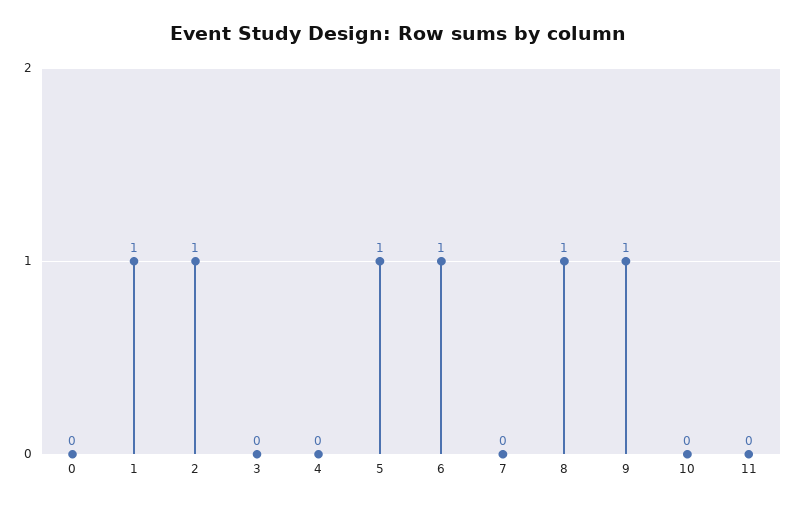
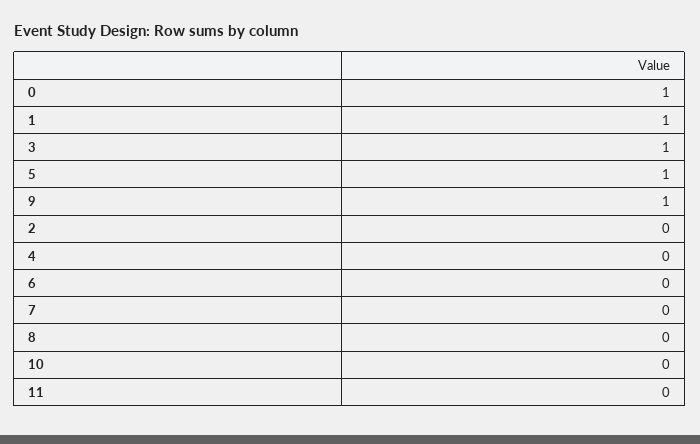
  {
-   "0": 0,
+   "0": 1,
    "1": 1,
-   "2": 1,
+   "2": 0,
-   "3": 0,
+   "3": 1,
    "4": 0,
    "5": 1,
-   "6": 1,
+   "6": 0,
    "7": 0,
-   "8": 1,
+   "8": 0,
    "9": 1,
    "10": 0,
    "11": 0
  }

